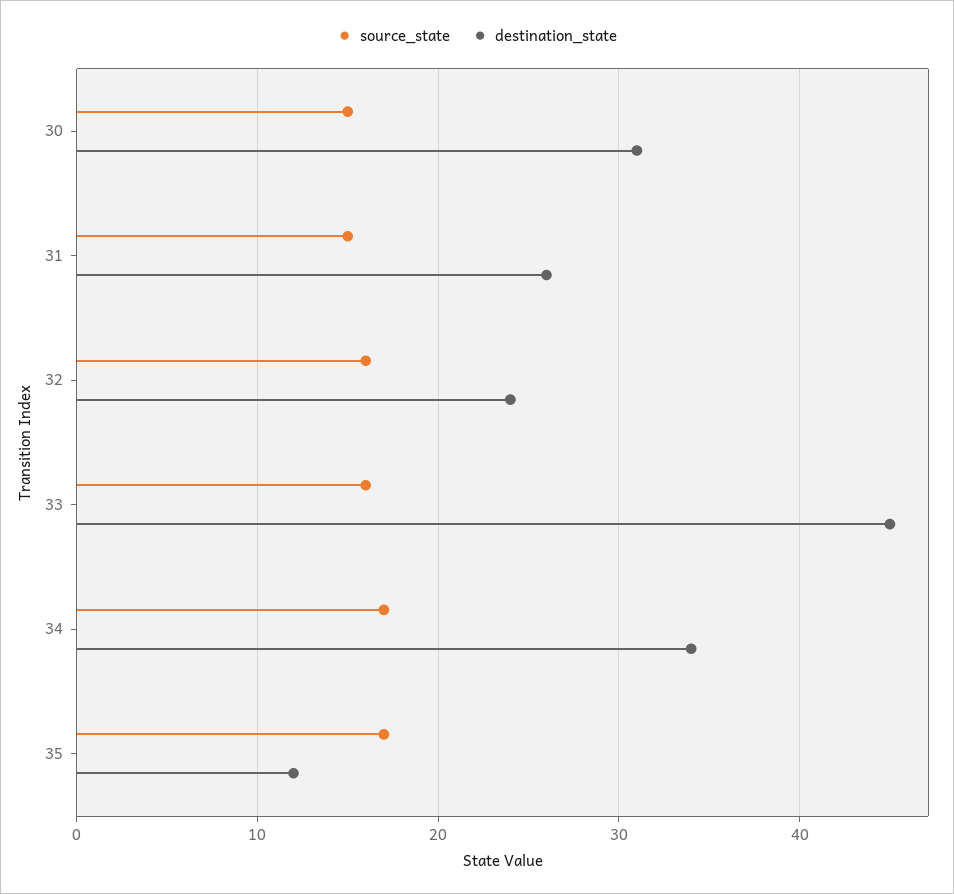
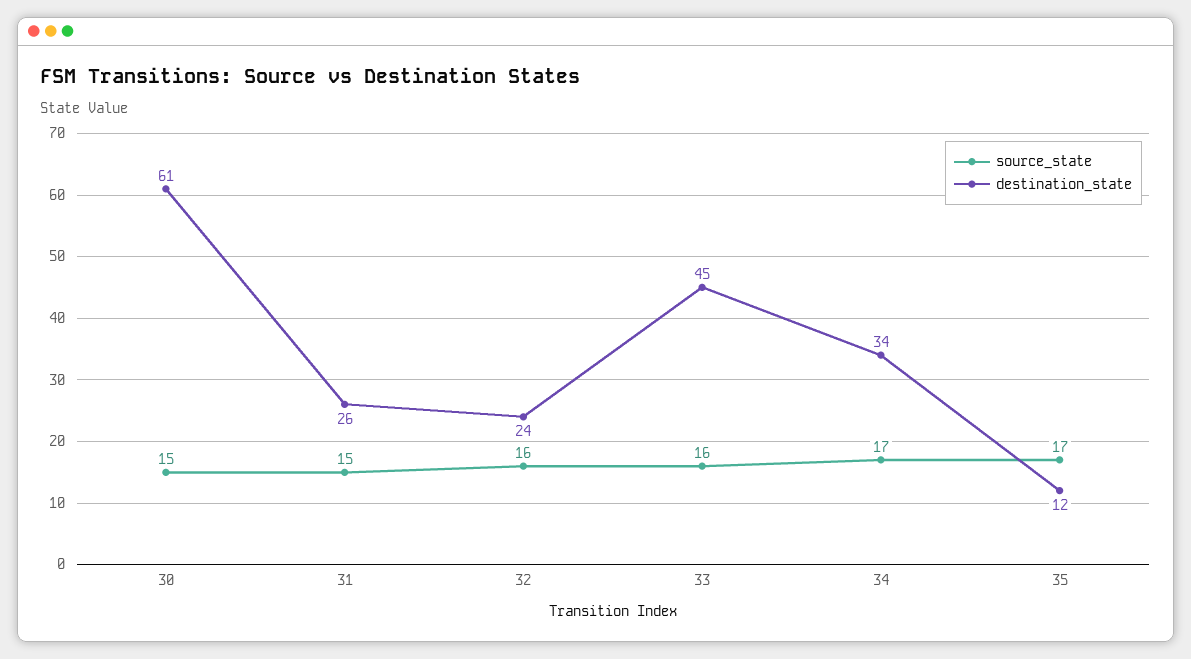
  {
    "source_state": {
      "30": 15,
      "31": 15,
      "32": 16,
      "33": 16,
      "34": 17,
      "35": 17
    },
    "destination_state": {
-     "30": 31,
+     "30": 61,
      "31": 26,
      "32": 24,
      "33": 45,
      "34": 34,
      "35": 12
    }
  }

